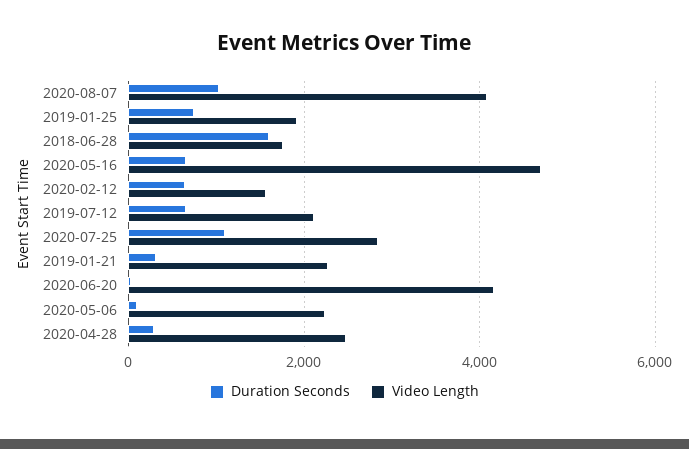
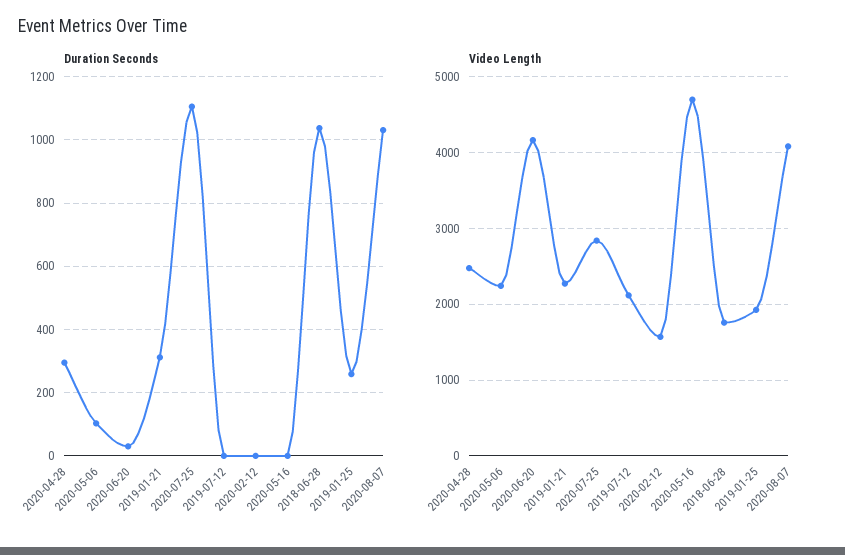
  {
    "Duration Seconds": {
      "2020-08-07": 1040,
-     "2019-01-25": 800,
+     "2019-01-25": 260,
-     "2018-06-28": 1600,
+     "2018-06-28": 1040,
-     "2020-05-16": 600,
+     "2020-05-16": 0,
-     "2020-02-12": 600,
+     "2020-02-12": 0,
-     "2019-07-12": 600,
+     "2019-07-12": 0,
      "2020-07-25": 1100,
      "2019-01-21": 320,
      "2020-06-20": 40,
      "2020-05-06": 100,
      "2020-04-28": 300
    },
    "Video Length": {
      "2020-08-07": 4100,
      "2019-01-25": 1900,
      "2018-06-28": 1800,
      "2020-05-16": 4700,
      "2020-02-12": 1600,
      "2019-07-12": 2100,
      "2020-07-25": 2800,
      "2019-01-21": 2300,
      "2020-06-20": 4200,
      "2020-05-06": 2200,
      "2020-04-28": 2500
    }
  }

